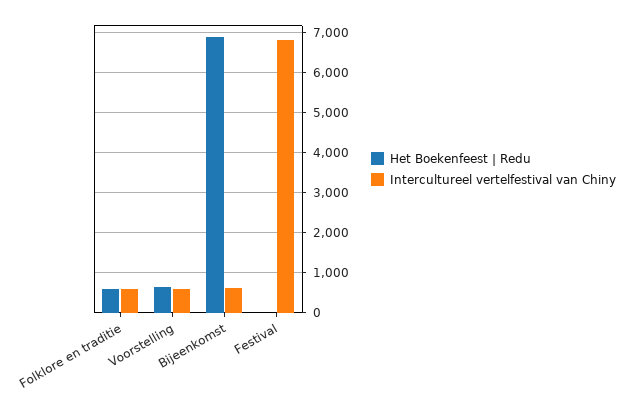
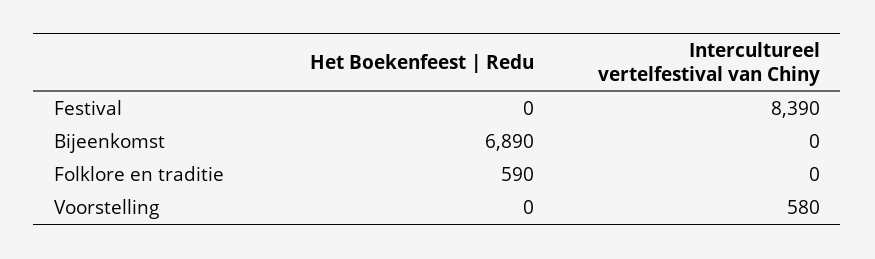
  {
    "Het Boekenfeest | Redu": {
      "Folklore en traditie": 590,
-     "Voorstelling": 600,
+     "Voorstelling": 0,
      "Bijeenkomst": 6890,
      "Festival": 0
    },
    "Intercultureel vertelfestival van Chiny": {
-     "Folklore en traditie": 600,
+     "Folklore en traditie": 0,
      "Voorstelling": 580,
-     "Bijeenkomst": 600,
+     "Bijeenkomst": 0,
-     "Festival": 6800
+     "Festival": 8390
    }
  }

